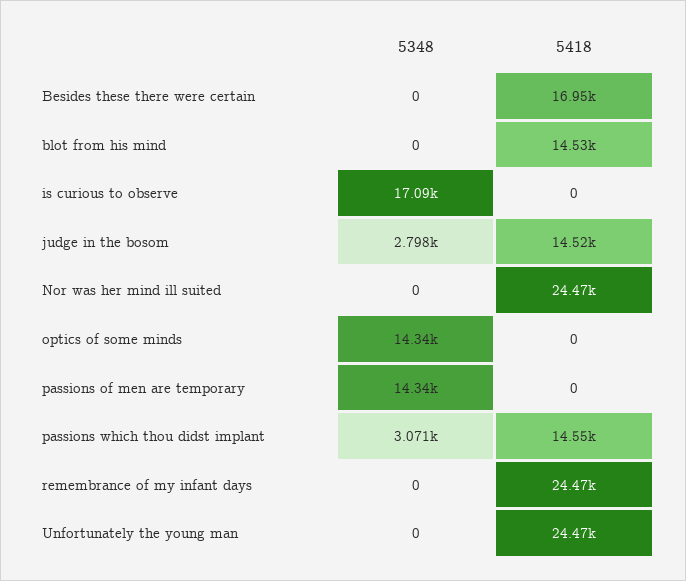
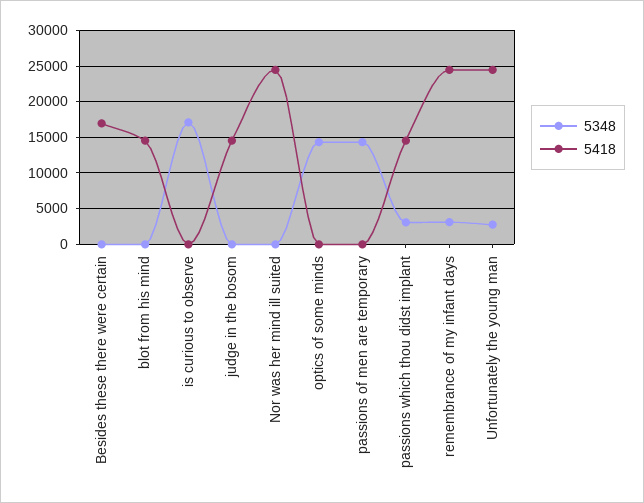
  {
    "5348": {
      "Besides these there were certain": 0,
      "blot from his mind": 0,
      "is curious to observe": 17090,
-     "judge in the bosom": 2798,
+     "judge in the bosom": 0,
      "Nor was her mind ill suited": 0,
      "optics of some minds": 14340,
      "passions of men are temporary": 14340,
      "passions which thou didst implant": 3071,
-     "remembrance of my infant days": 0,
+     "remembrance of my infant days": 3000,
-     "Unfortunately the young man": 0
+     "Unfortunately the young man": 3000
    },
    "5418": {
      "Besides these there were certain": 16950,
      "blot from his mind": 14530,
      "is curious to observe": 0,
      "judge in the bosom": 14520,
      "Nor was her mind ill suited": 24470,
      "optics of some minds": 0,
      "passions of men are temporary": 0,
      "passions which thou didst implant": 14550,
      "remembrance of my infant days": 24470,
      "Unfortunately the young man": 24470
    }
  }

